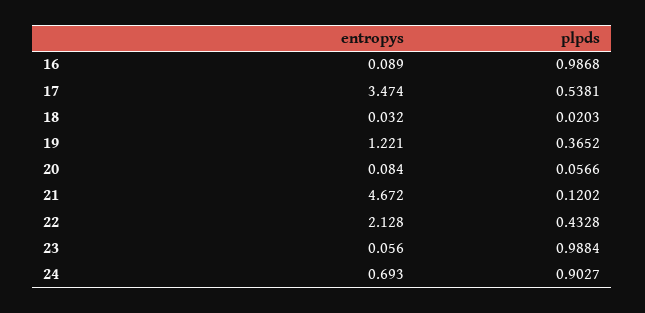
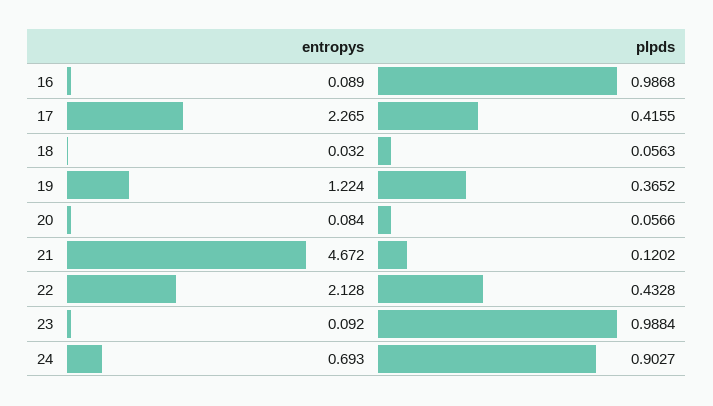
  {
    "entropys": {
      "16": 0.089,
-     "17": 3.474,
+     "17": 2.265,
      "18": 0.032,
-     "19": 1.221,
+     "19": 1.224,
      "20": 0.084,
      "21": 4.672,
      "22": 2.128,
-     "23": 0.056,
+     "23": 0.092,
      "24": 0.693
    },
    "plpds": {
      "16": 0.9868,
-     "17": 0.5381,
+     "17": 0.4155,
-     "18": 0.0203,
+     "18": 0.0563,
      "19": 0.3652,
      "20": 0.0566,
      "21": 0.1202,
      "22": 0.4328,
      "23": 0.9884,
      "24": 0.9027
    }
  }

